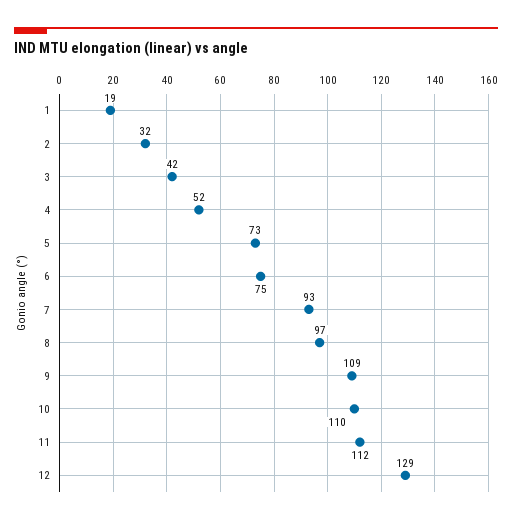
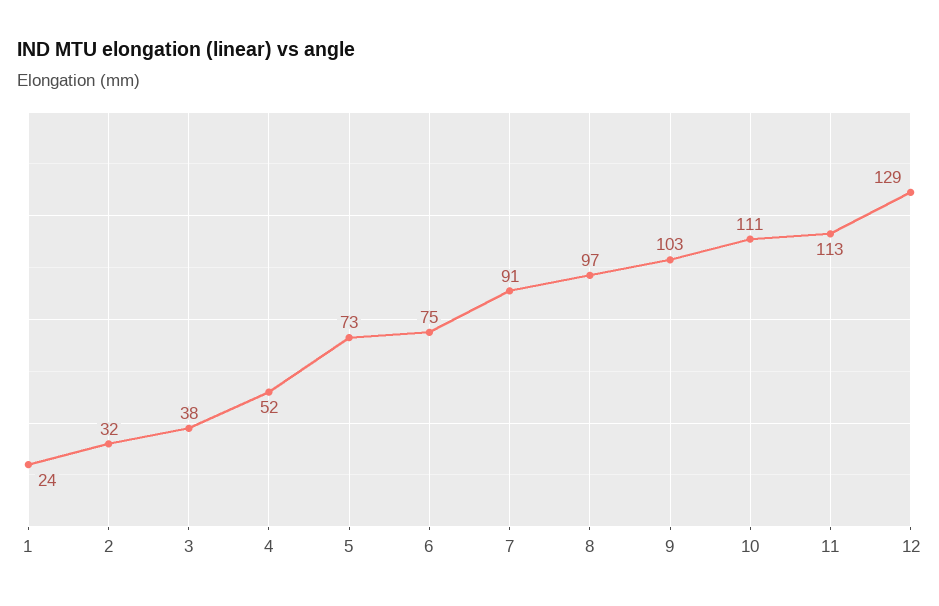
  {
-   "1": 19,
+   "1": 24,
    "2": 32,
-   "3": 42,
+   "3": 38,
    "4": 52,
    "5": 73,
    "6": 75,
-   "7": 93,
+   "7": 91,
    "8": 97,
-   "9": 109,
+   "9": 103,
-   "10": 110,
+   "10": 111,
-   "11": 112,
+   "11": 113,
    "12": 129
  }

